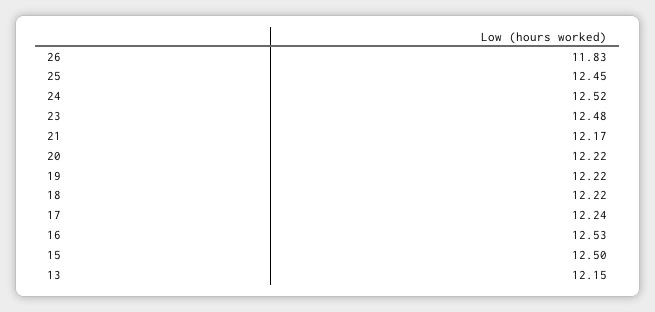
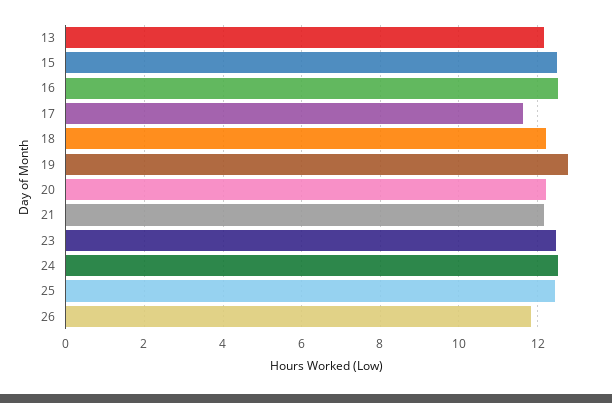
  {
    "26": 11.83,
    "25": 12.45,
    "24": 12.52,
    "23": 12.48,
    "21": 12.17,
    "20": 12.22,
-   "19": 12.22,
+   "19": 12.8,
    "18": 12.22,
-   "17": 12.24,
+   "17": 11.6,
    "16": 12.53,
    "15": 12.5,
    "13": 12.15
  }

